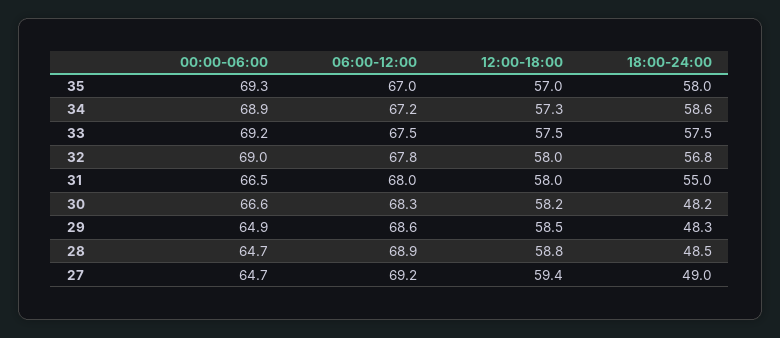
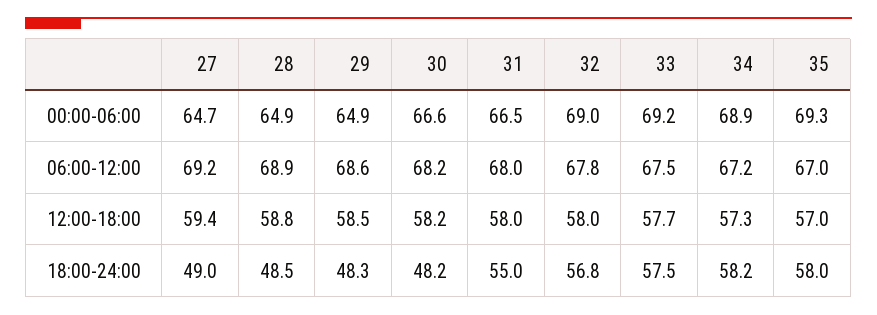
  {
    "00:00-06:00": {
      "35": 69.3,
      "34": 68.9,
      "33": 69.2,
      "32": 69,
      "31": 66.5,
      "30": 66.6,
      "29": 64.9,
-     "28": 64.7,
+     "28": 64.9,
      "27": 64.7
    },
    "06:00-12:00": {
      "35": 67,
      "34": 67.2,
      "33": 67.5,
      "32": 67.8,
      "31": 68,
-     "30": 68.3,
+     "30": 68.2,
      "29": 68.6,
      "28": 68.9,
      "27": 69.2
    },
    "12:00-18:00": {
      "35": 57,
      "34": 57.3,
-     "33": 57.5,
+     "33": 57.7,
      "32": 58,
      "31": 58,
      "30": 58.2,
      "29": 58.5,
      "28": 58.8,
      "27": 59.4
    },
    "18:00-24:00": {
      "35": 58,
-     "34": 58.6,
+     "34": 58.2,
      "33": 57.5,
      "32": 56.8,
      "31": 55,
      "30": 48.2,
      "29": 48.3,
      "28": 48.5,
      "27": 49
    }
  }

